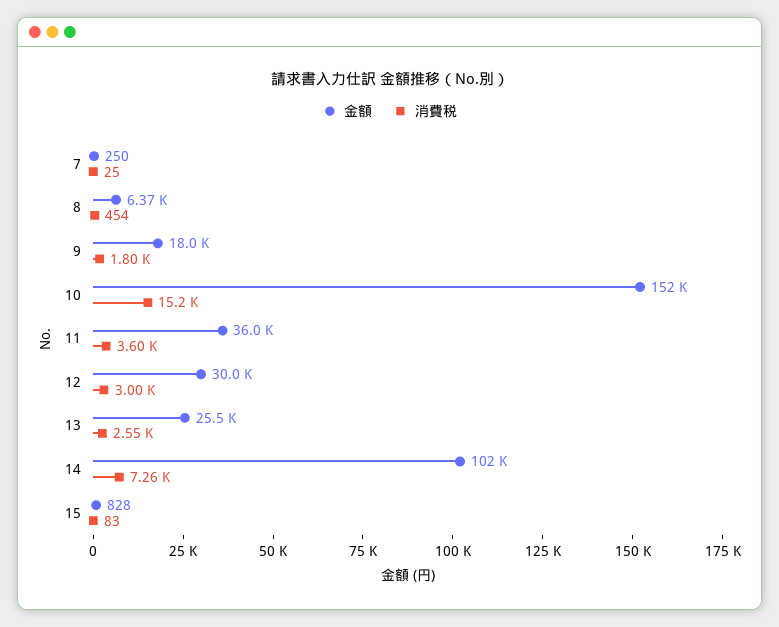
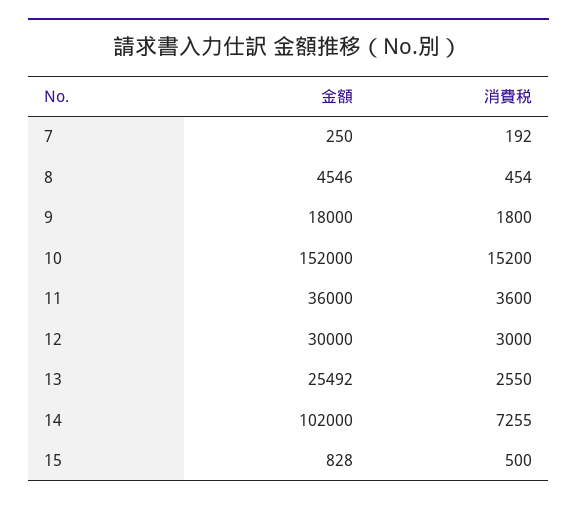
  {
    "金額": {
      "7": 250,
-     "8": 6370,
+     "8": 4546,
      "9": 18000,
      "10": 152000,
      "11": 36000,
      "12": 30000,
      "13": 25492,
      "14": 102000,
      "15": 828
    },
    "消費税": {
-     "7": 25,
+     "7": 192,
      "8": 454,
      "9": 1800,
      "10": 15200,
      "11": 3600,
      "12": 3000,
      "13": 2550,
      "14": 7255,
-     "15": 83
+     "15": 500
    }
  }

